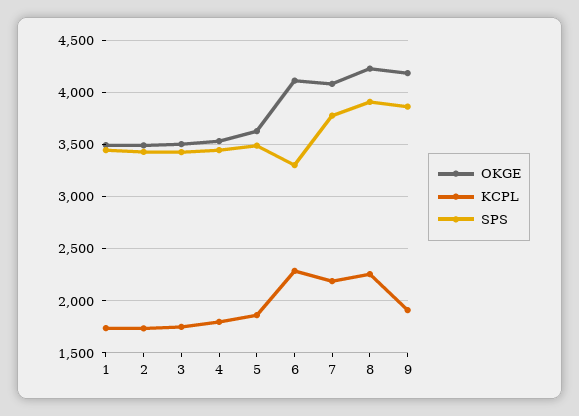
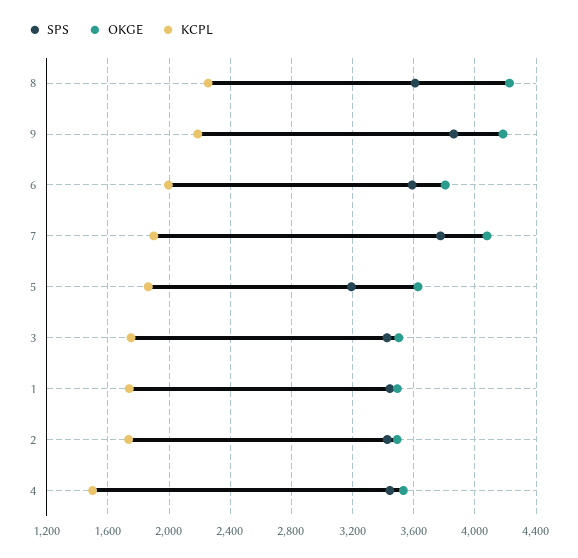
  {
    "OKGE": {
      "1": 3500,
      "2": 3500,
      "3": 3500,
      "4": 3550,
      "5": 3650,
-     "6": 4100,
+     "6": 3800,
      "7": 4100,
      "8": 4250,
      "9": 4200
    },
    "KCPL": {
      "1": 1750,
      "2": 1750,
      "3": 1750,
-     "4": 1800,
+     "4": 1500,
      "5": 1850,
-     "6": 2300,
+     "6": 2000,
-     "7": 2200,
+     "7": 1900,
      "8": 2250,
-     "9": 1900
+     "9": 2200
    },
    "SPS": {
      "1": 3450,
      "2": 3450,
      "3": 3450,
      "4": 3450,
-     "5": 3500,
+     "5": 3200,
-     "6": 3300,
+     "6": 3600,
      "7": 3800,
-     "8": 3900,
+     "8": 3600,
      "9": 3850
    }
  }

